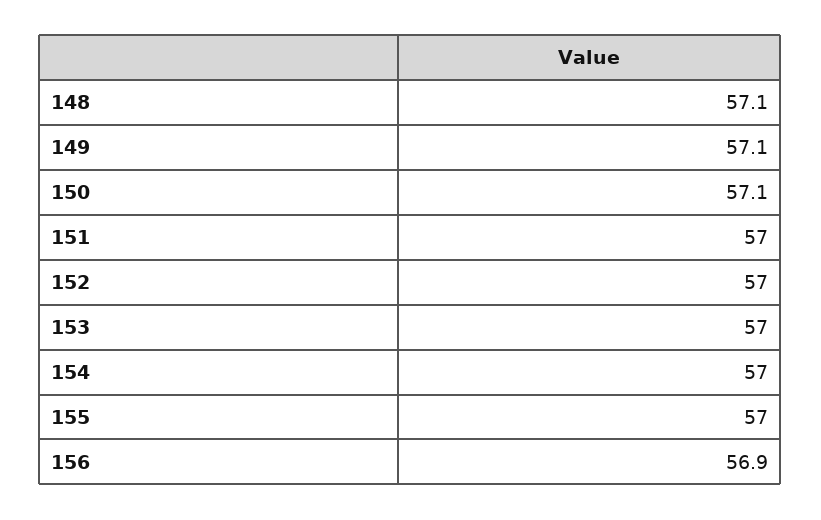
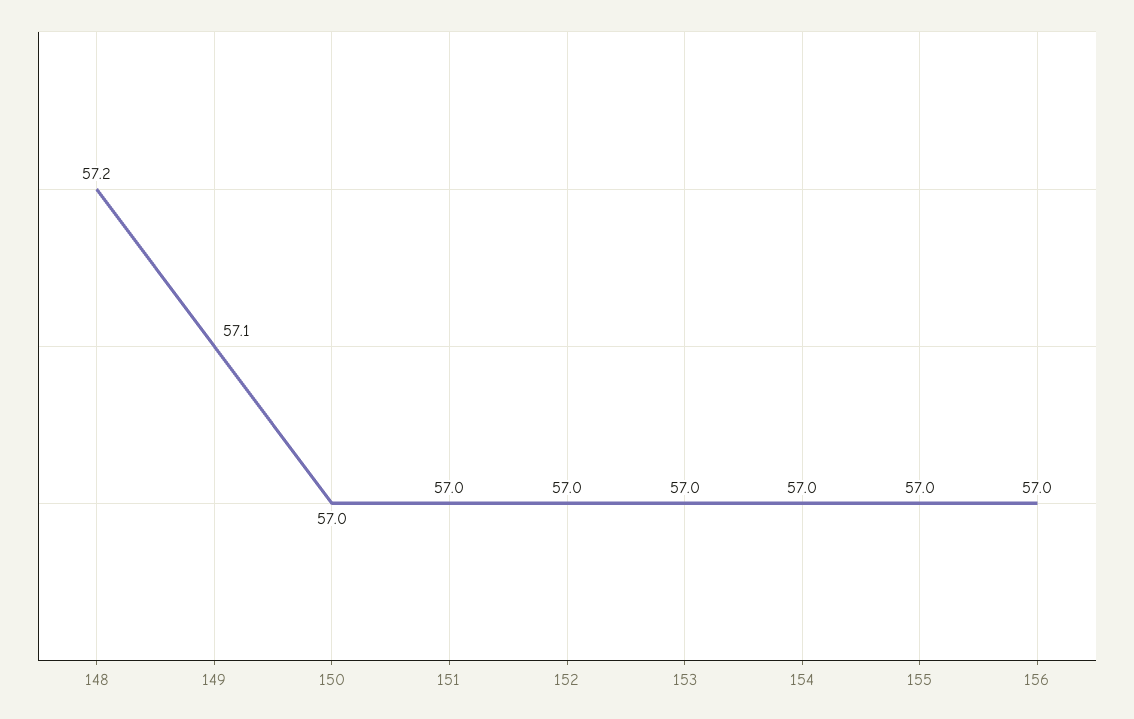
  {
-   "148": 57.1,
+   "148": 57.2,
    "149": 57.1,
-   "150": 57.1,
+   "150": 57,
    "151": 57,
    "152": 57,
    "153": 57,
    "154": 57,
    "155": 57,
-   "156": 56.9
+   "156": 57
  }

